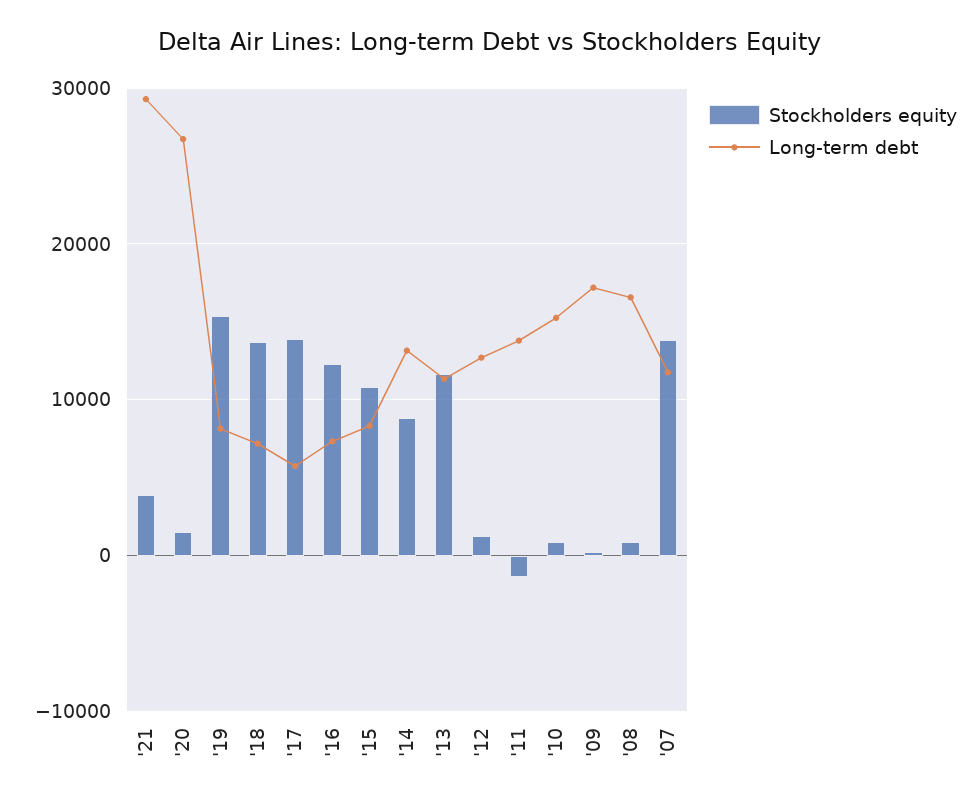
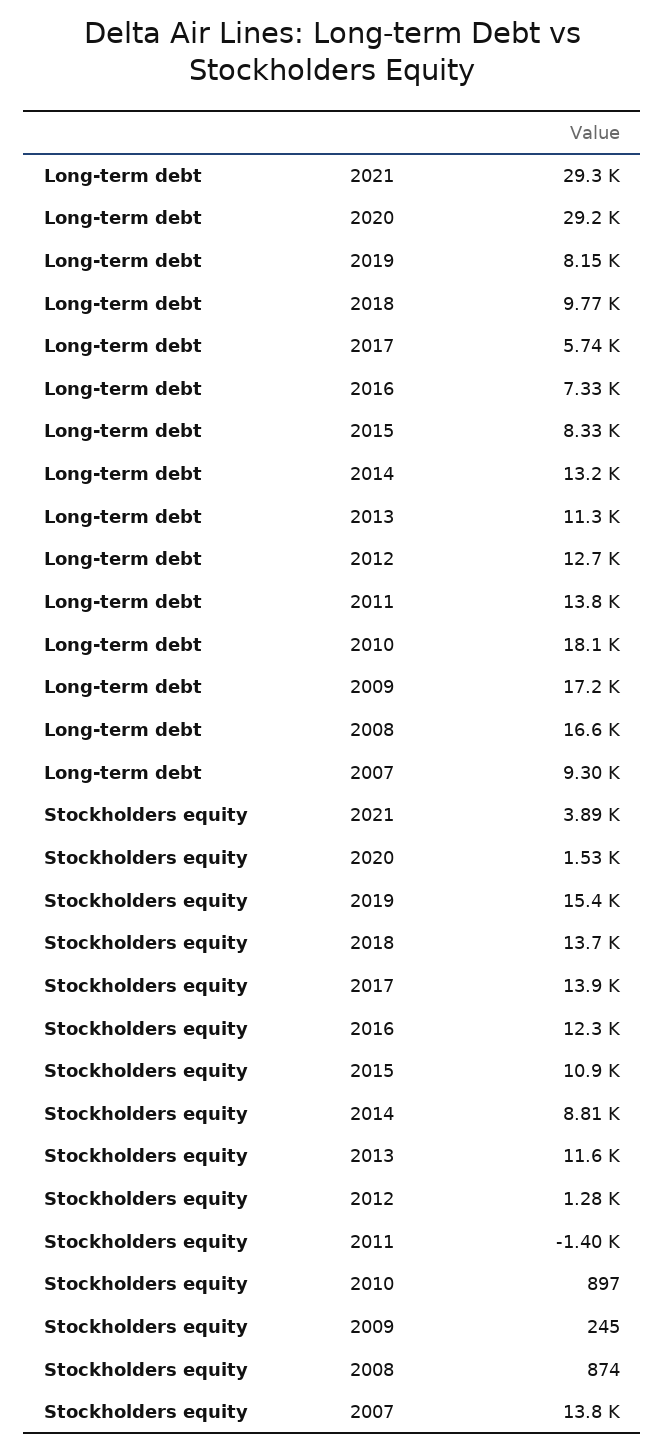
  {
    "Stockholders equity": {
      "'21": 3890,
      "'20": 1530,
      "'19": 15400,
      "'18": 13700,
      "'17": 13900,
      "'16": 12300,
      "'15": 10900,
      "'14": 8810,
      "'13": 11600,
      "'12": 1280,
      "'11": -1400,
      "'10": 897,
      "'09": 245,
      "'08": 874,
      "'07": 13800
    },
    "Long-term debt": {
      "'21": 29300,
-     "'20": 27000,
+     "'20": 29200,
      "'19": 8150,
-     "'18": 7000,
+     "'18": 9770,
      "'17": 5740,
      "'16": 7330,
      "'15": 8330,
      "'14": 13200,
      "'13": 11300,
      "'12": 12700,
      "'11": 13800,
-     "'10": 15000,
+     "'10": 18100,
      "'09": 17200,
      "'08": 16600,
-     "'07": 12000
+     "'07": 9300
    }
  }

